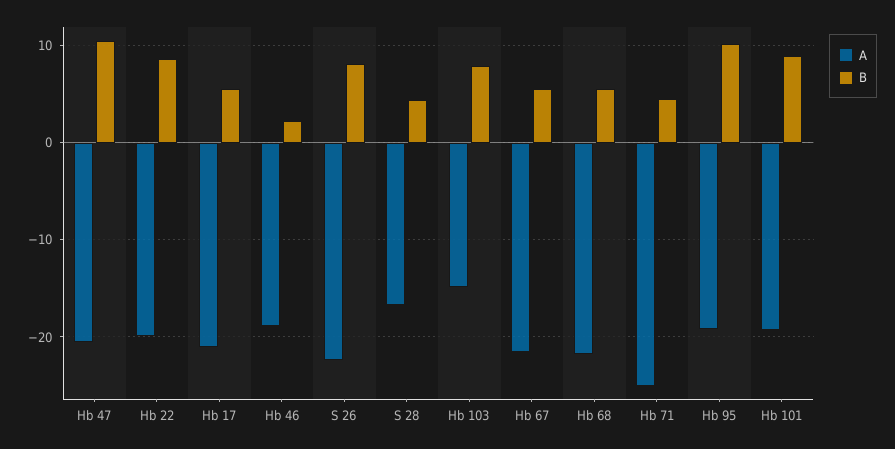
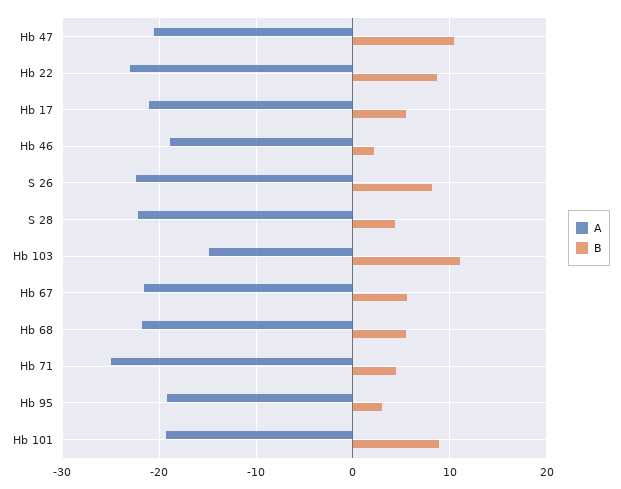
  {
    "A": {
      "Hb 47": -21,
-     "Hb 22": -20,
+     "Hb 22": -23,
      "Hb 17": -21,
      "Hb 46": -19,
      "S 26": -22,
-     "S 28": -17,
+     "S 28": -22,
      "Hb 103": -15,
      "Hb 67": -22,
      "Hb 68": -22,
      "Hb 71": -25,
      "Hb 95": -19,
      "Hb 101": -19
    },
    "B": {
      "Hb 47": 10,
      "Hb 22": 9,
      "Hb 17": 6,
      "Hb 46": 2,
      "S 26": 8,
      "S 28": 4,
-     "Hb 103": 8,
+     "Hb 103": 11,
      "Hb 67": 6,
      "Hb 68": 5,
      "Hb 71": 4,
-     "Hb 95": 10,
+     "Hb 95": 3,
      "Hb 101": 9
    }
  }

